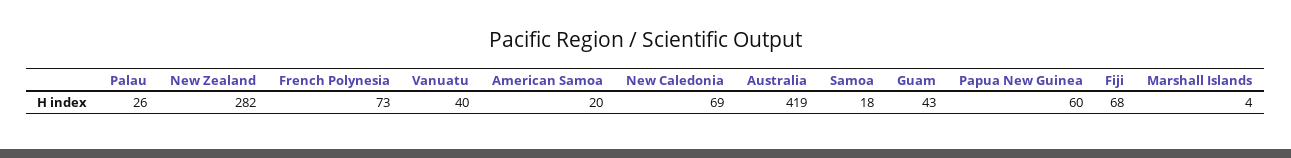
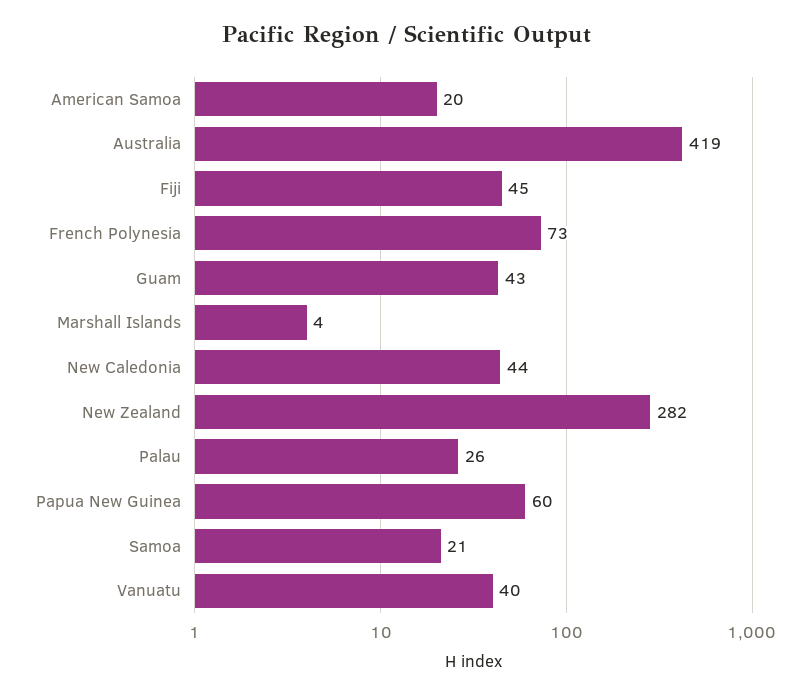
  {
    "Palau": 26,
    "New Zealand": 282,
    "French Polynesia": 73,
    "Vanuatu": 40,
    "American Samoa": 20,
-   "New Caledonia": 69,
+   "New Caledonia": 44,
    "Australia": 419,
-   "Samoa": 18,
+   "Samoa": 21,
    "Guam": 43,
    "Papua New Guinea": 60,
-   "Fiji": 68,
+   "Fiji": 45,
    "Marshall Islands": 4
  }

